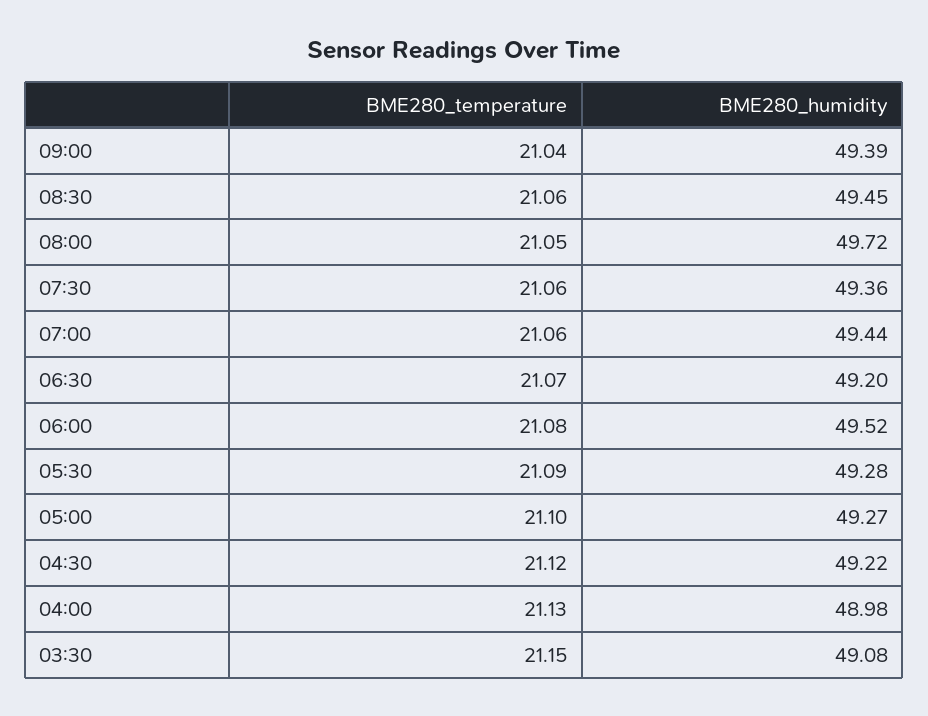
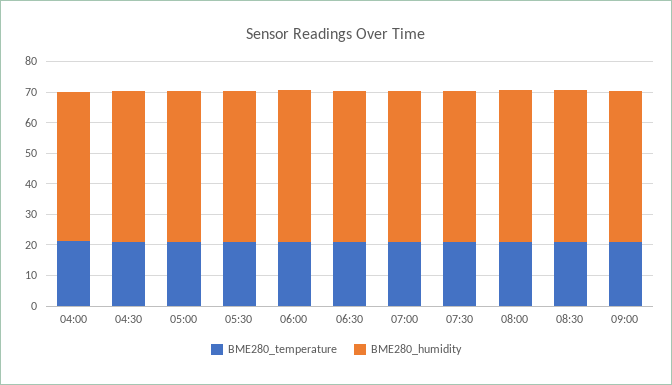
  {
    "BME280_temperature": {
      "09:00": 21.04,
      "08:30": 21.06,
      "08:00": 21.05,
      "07:30": 21.06,
      "07:00": 21.06,
      "06:30": 21.07,
      "06:00": 21.08,
      "05:30": 21.09,
      "05:00": 21.1,
      "04:30": 21.12,
-     "04:00": 21.13,
+     "04:00": 21.13
-     "03:30": 21.15
    },
    "BME280_humidity": {
      "09:00": 49.39,
      "08:30": 49.45,
      "08:00": 49.72,
      "07:30": 49.36,
      "07:00": 49.44,
      "06:30": 49.2,
      "06:00": 49.52,
      "05:30": 49.28,
      "05:00": 49.27,
      "04:30": 49.22,
-     "04:00": 48.98,
+     "04:00": 48.98
-     "03:30": 49.08
    }
  }

